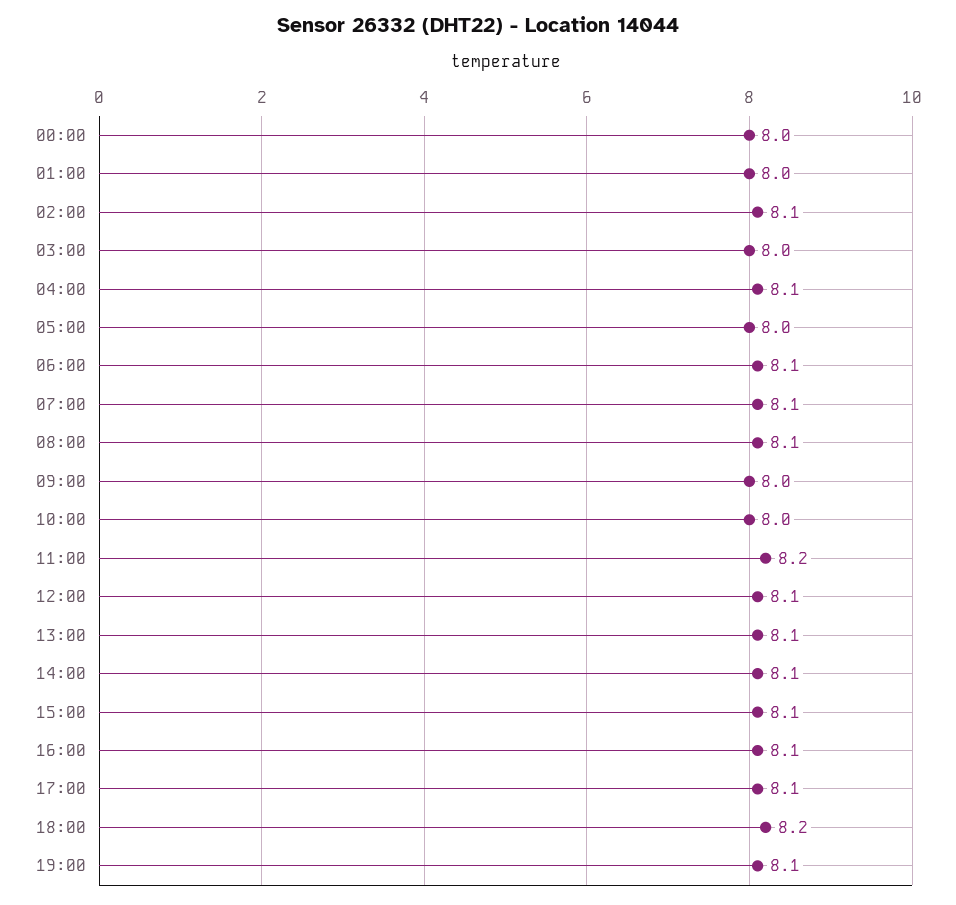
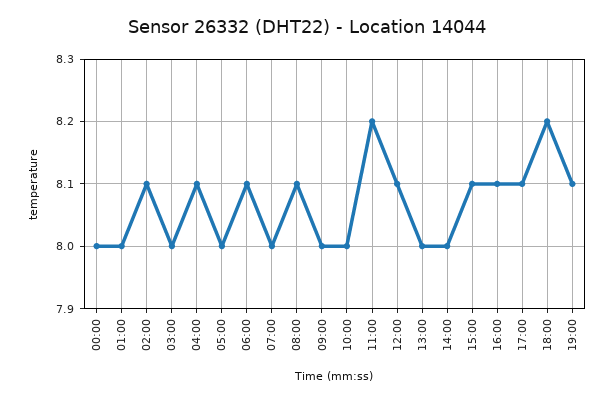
  {
    "00:00": 8,
    "01:00": 8,
    "02:00": 8.1,
    "03:00": 8,
    "04:00": 8.1,
    "05:00": 8,
    "06:00": 8.1,
-   "07:00": 8.1,
+   "07:00": 8,
    "08:00": 8.1,
    "09:00": 8,
    "10:00": 8,
    "11:00": 8.2,
    "12:00": 8.1,
-   "13:00": 8.1,
+   "13:00": 8,
-   "14:00": 8.1,
+   "14:00": 8,
    "15:00": 8.1,
    "16:00": 8.1,
    "17:00": 8.1,
    "18:00": 8.2,
    "19:00": 8.1
  }

